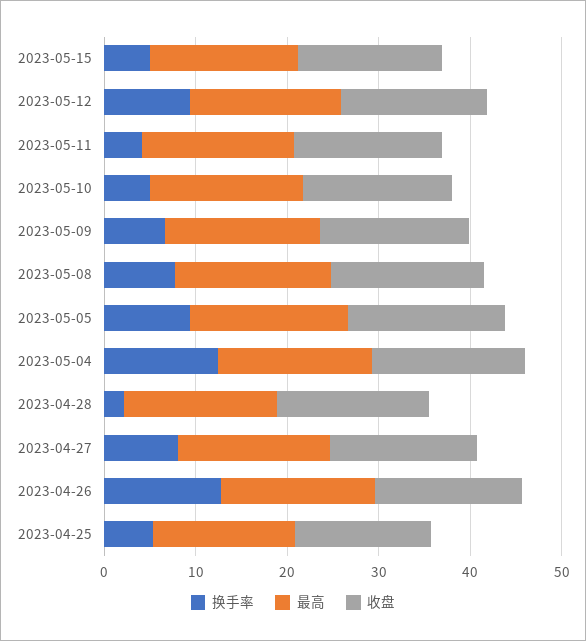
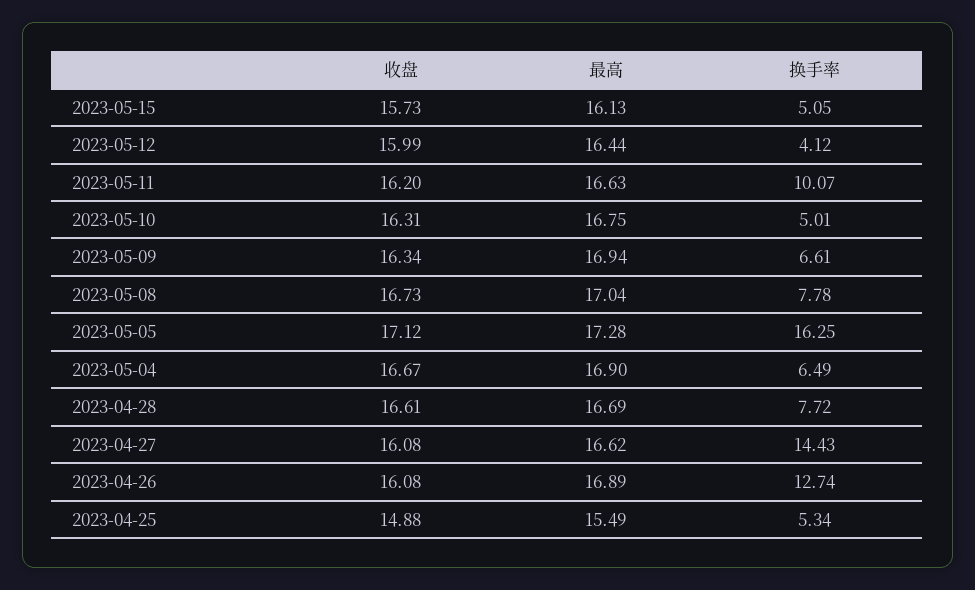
  {
    "换手率": {
      "2023-05-15": 5.05,
-     "2023-05-12": 10,
+     "2023-05-12": 4.12,
-     "2023-05-11": 4,
+     "2023-05-11": 10.07,
      "2023-05-10": 5.01,
      "2023-05-09": 6.61,
      "2023-05-08": 7.78,
-     "2023-05-05": 10,
+     "2023-05-05": 16.25,
-     "2023-05-04": 12,
+     "2023-05-04": 6.49,
-     "2023-04-28": 2,
+     "2023-04-28": 7.72,
-     "2023-04-27": 8,
+     "2023-04-27": 14.43,
      "2023-04-26": 12.74,
      "2023-04-25": 5.34
    },
    "最高": {
      "2023-05-15": 16.13,
      "2023-05-12": 16.44,
      "2023-05-11": 16.63,
      "2023-05-10": 16.75,
      "2023-05-09": 16.94,
      "2023-05-08": 17.04,
      "2023-05-05": 17.28,
      "2023-05-04": 16.9,
      "2023-04-28": 16.69,
      "2023-04-27": 16.62,
      "2023-04-26": 16.89,
      "2023-04-25": 15.49
    },
    "收盘": {
      "2023-05-15": 15.73,
      "2023-05-12": 15.99,
      "2023-05-11": 16.2,
      "2023-05-10": 16.31,
      "2023-05-09": 16.34,
      "2023-05-08": 16.73,
      "2023-05-05": 17.12,
      "2023-05-04": 16.67,
      "2023-04-28": 16.61,
      "2023-04-27": 16.08,
      "2023-04-26": 16.08,
      "2023-04-25": 14.88
    }
  }

